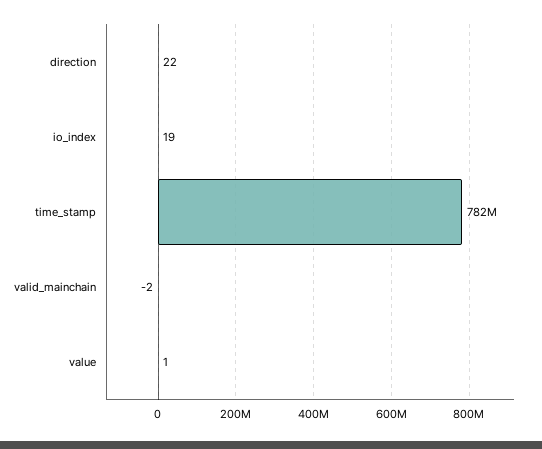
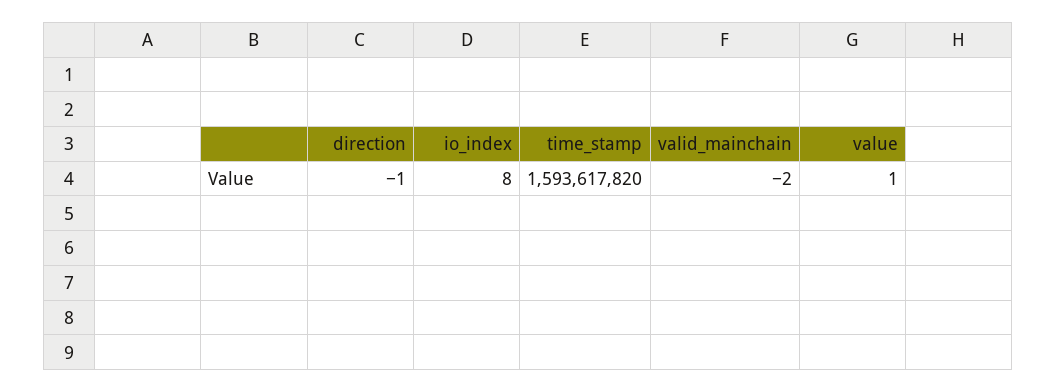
  {
-   "direction": 22,
+   "direction": -1,
-   "io_index": 19,
+   "io_index": 8,
-   "time_stamp": 782000000,
+   "time_stamp": 1593617820,
    "valid_mainchain": -2,
    "value": 1
  }

